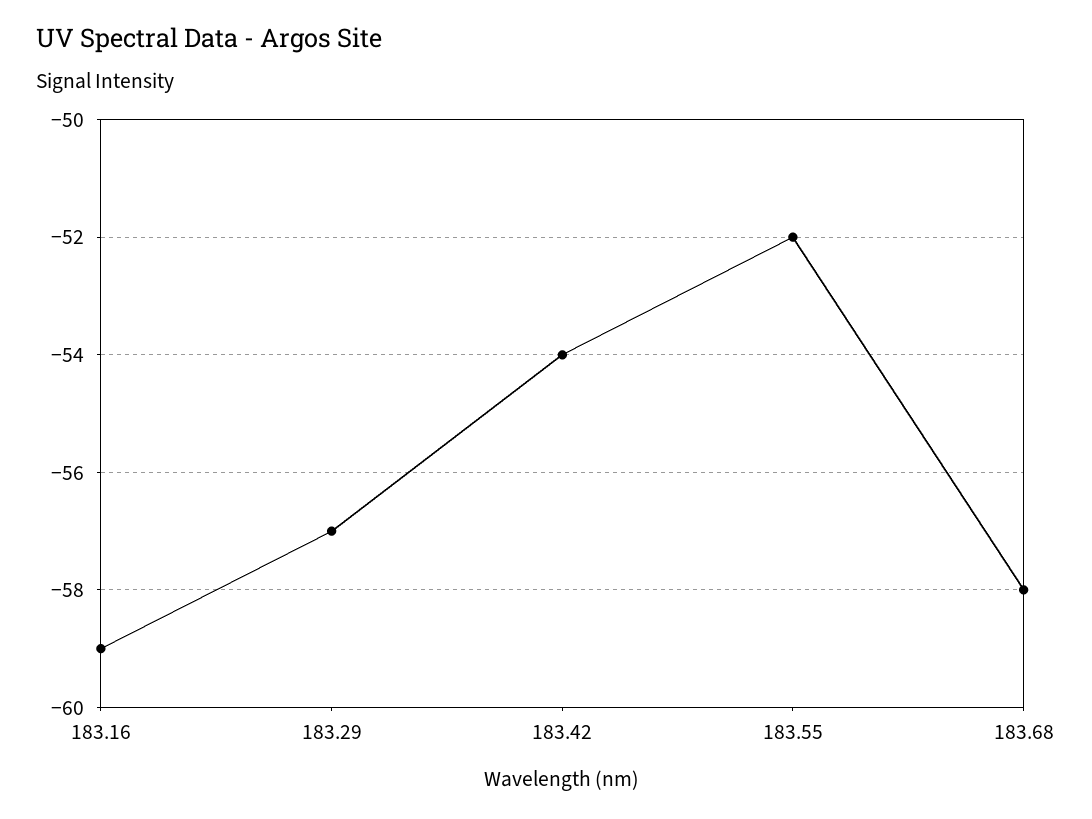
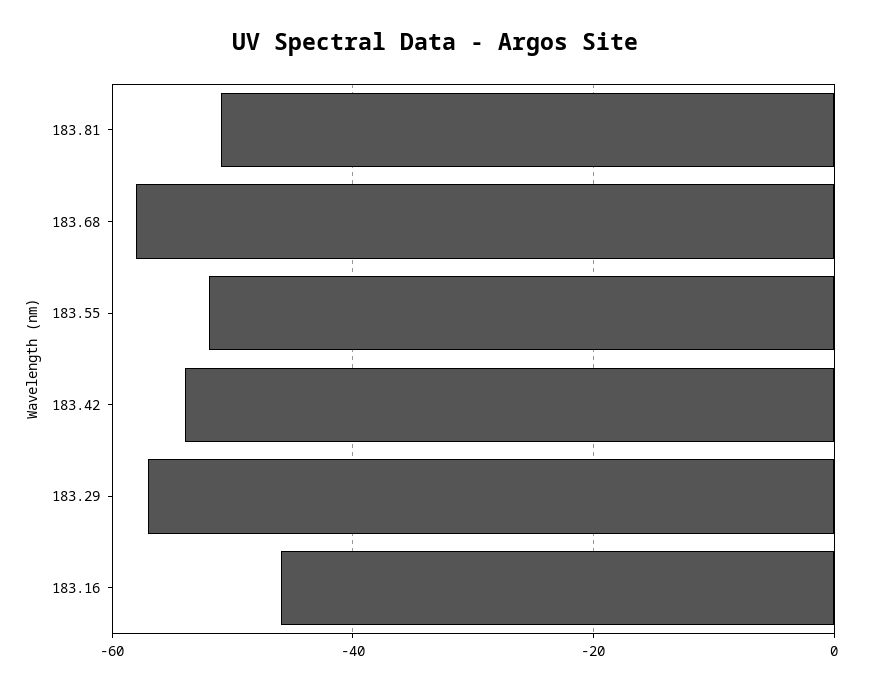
  {
-   "183.16": -59,
+   "183.16": -45,
    "183.29": -57,
    "183.42": -54,
    "183.55": -52,
-   "183.68": -58
+   "183.68": -58,
+   "183.81": -50
  }

